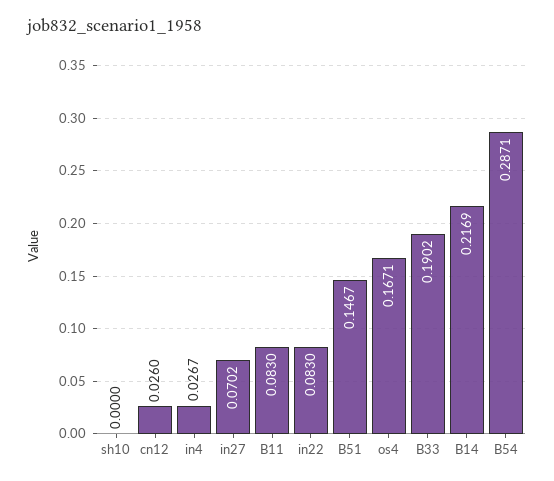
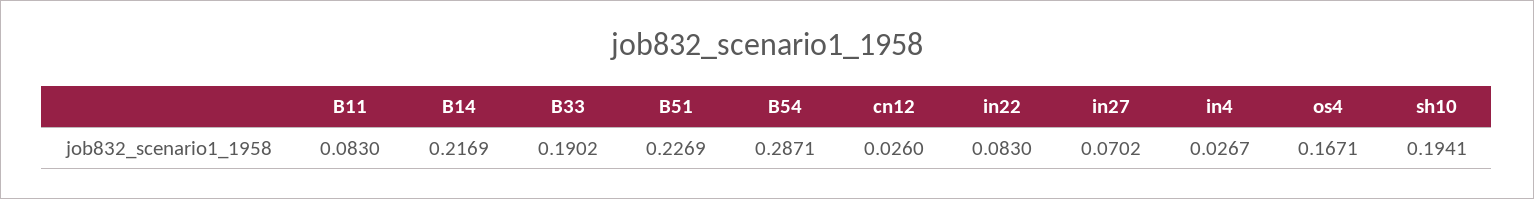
  {
-   "sh10": 0,
+   "sh10": 0.1941,
    "cn12": 0.026,
    "in4": 0.0267,
    "in27": 0.0702,
    "B11": 0.083,
    "in22": 0.083,
-   "B51": 0.1467,
+   "B51": 0.2269,
    "os4": 0.1671,
    "B33": 0.1902,
    "B14": 0.2169,
    "B54": 0.2871
  }

